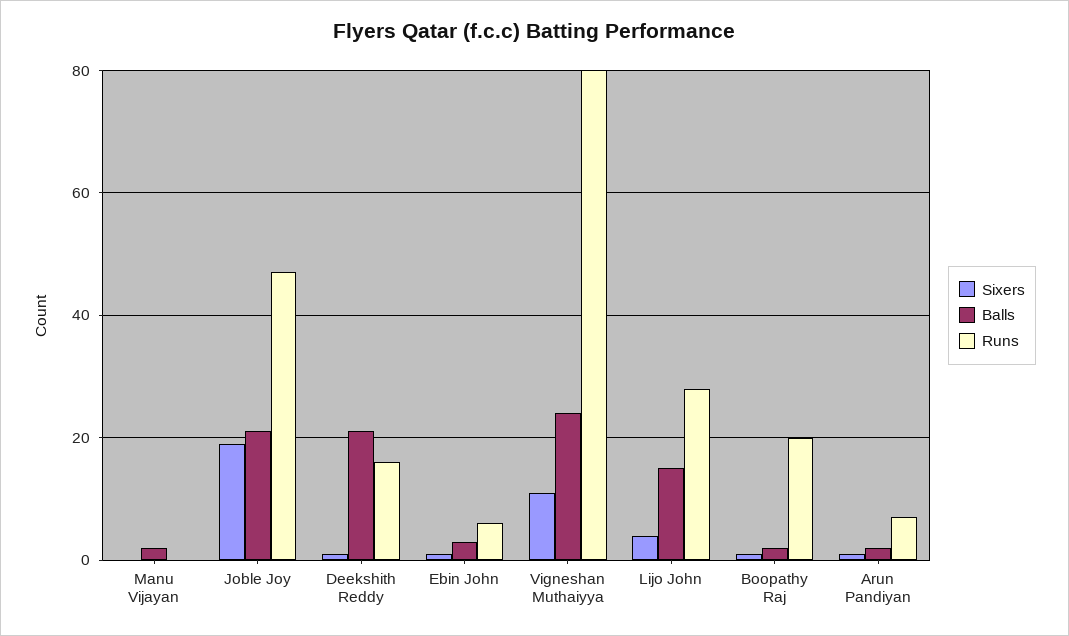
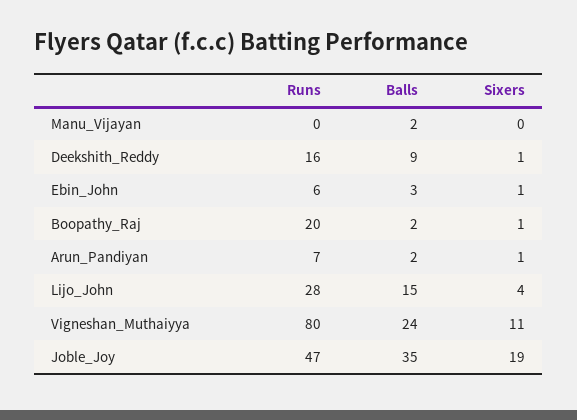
  {
    "Sixers": {
      "Manu Vijayan": 0,
      "Joble Joy": 19,
      "Deekshith Reddy": 1,
      "Ebin John": 1,
      "Vigneshan Muthaiyya": 11,
      "Lijo John": 4,
      "Boopathy Raj": 1,
      "Arun Pandiyan": 1
    },
    "Balls": {
      "Manu Vijayan": 2,
-     "Joble Joy": 20,
+     "Joble Joy": 35,
-     "Deekshith Reddy": 20,
+     "Deekshith Reddy": 9,
      "Ebin John": 3,
      "Vigneshan Muthaiyya": 24,
      "Lijo John": 15,
      "Boopathy Raj": 2,
      "Arun Pandiyan": 2
    },
    "Runs": {
      "Manu Vijayan": 0,
      "Joble Joy": 47,
      "Deekshith Reddy": 16,
      "Ebin John": 6,
      "Vigneshan Muthaiyya": 80,
      "Lijo John": 28,
      "Boopathy Raj": 20,
      "Arun Pandiyan": 7
    }
  }

